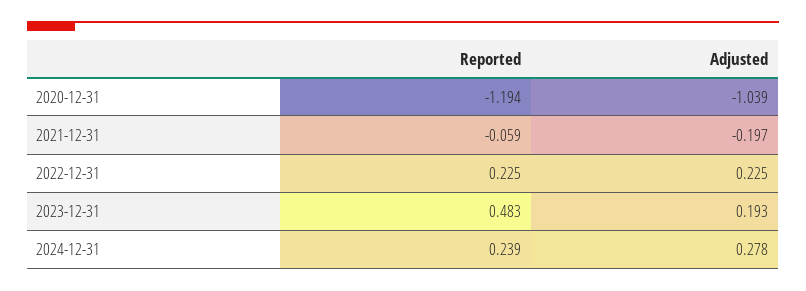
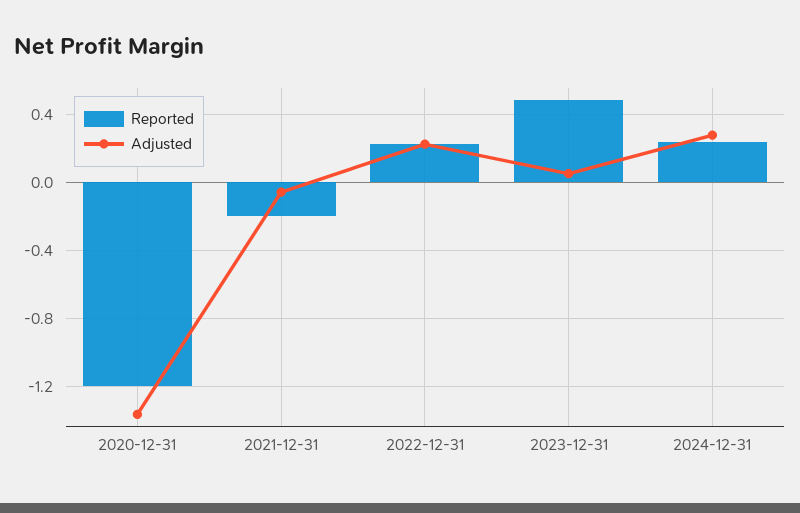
  {
    "Reported": {
      "2020-12-31": -1.194,
-     "2021-12-31": -0.059,
+     "2021-12-31": -0.2,
      "2022-12-31": 0.225,
      "2023-12-31": 0.483,
      "2024-12-31": 0.239
    },
    "Adjusted": {
-     "2020-12-31": -1.039,
+     "2020-12-31": -1.35,
-     "2021-12-31": -0.197,
+     "2021-12-31": -0.05,
      "2022-12-31": 0.225,
-     "2023-12-31": 0.193,
+     "2023-12-31": 0.05,
      "2024-12-31": 0.278
    }
  }

